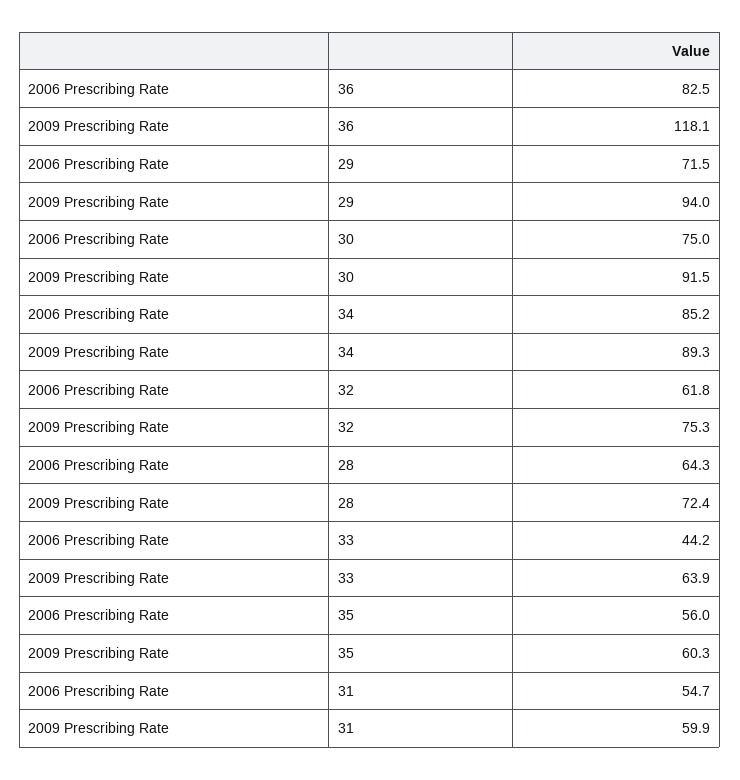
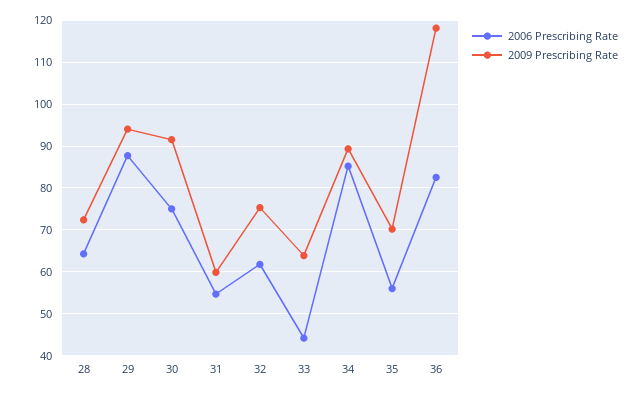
  {
    "2006 Prescribing Rate": {
      "36": 82.5,
-     "29": 71.5,
+     "29": 88,
      "30": 75,
      "34": 85.2,
      "32": 61.8,
      "28": 64.3,
      "33": 44.2,
      "35": 56,
      "31": 54.7
    },
    "2009 Prescribing Rate": {
      "36": 118.1,
      "29": 94,
      "30": 91.5,
      "34": 89.3,
      "32": 75.3,
      "28": 72.4,
      "33": 63.9,
-     "35": 60.3,
+     "35": 70,
      "31": 59.9
    }
  }

